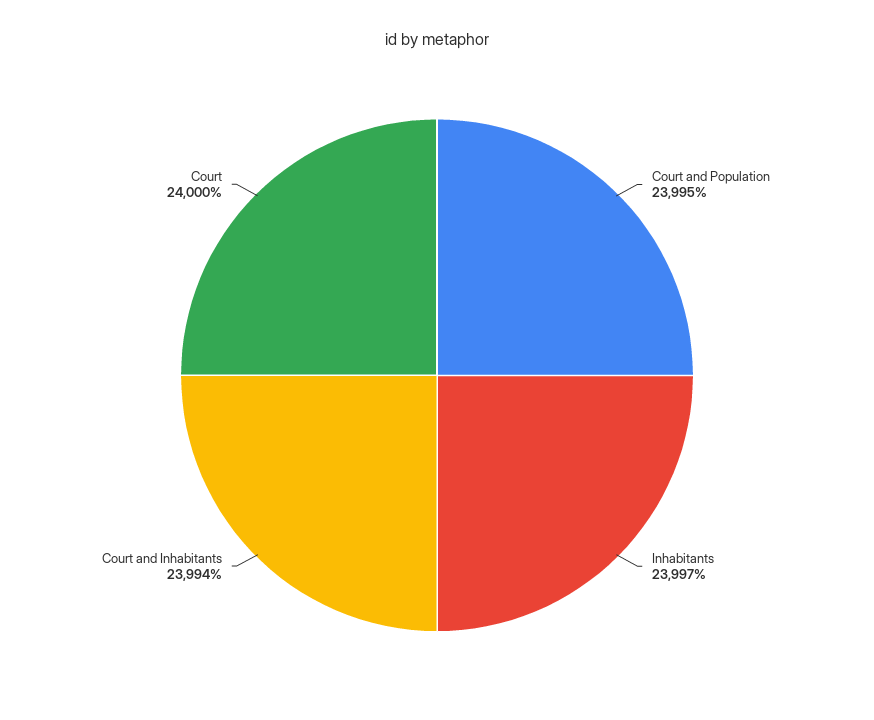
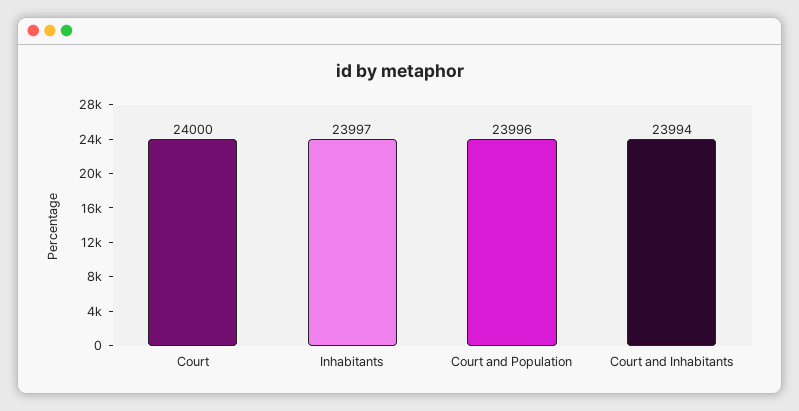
  {
-   "Court and Population": 23995,
+   "Court and Population": 23996,
    "Inhabitants": 23997,
    "Court and Inhabitants": 23994,
    "Court": 24000
  }

